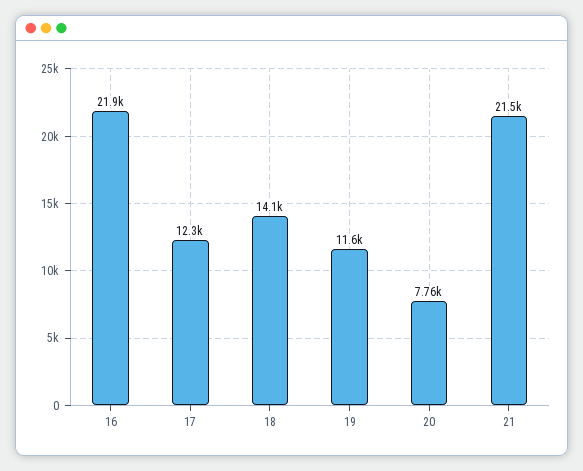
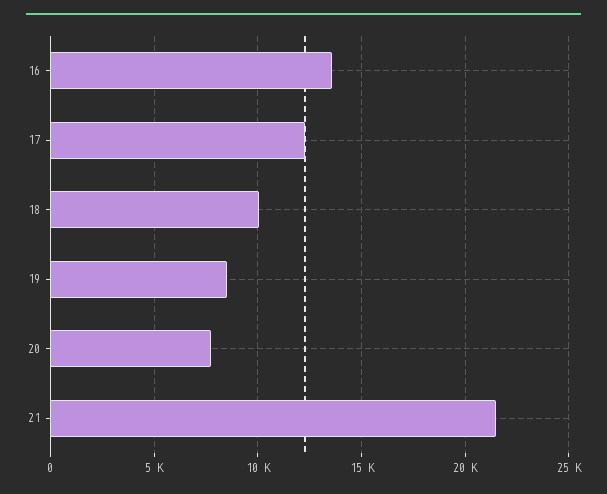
  {
-   "16": 21900,
+   "16": 13500,
    "17": 12300,
-   "18": 14100,
+   "18": 10000,
-   "19": 11600,
+   "19": 8500,
    "20": 7760,
    "21": 21500
  }

